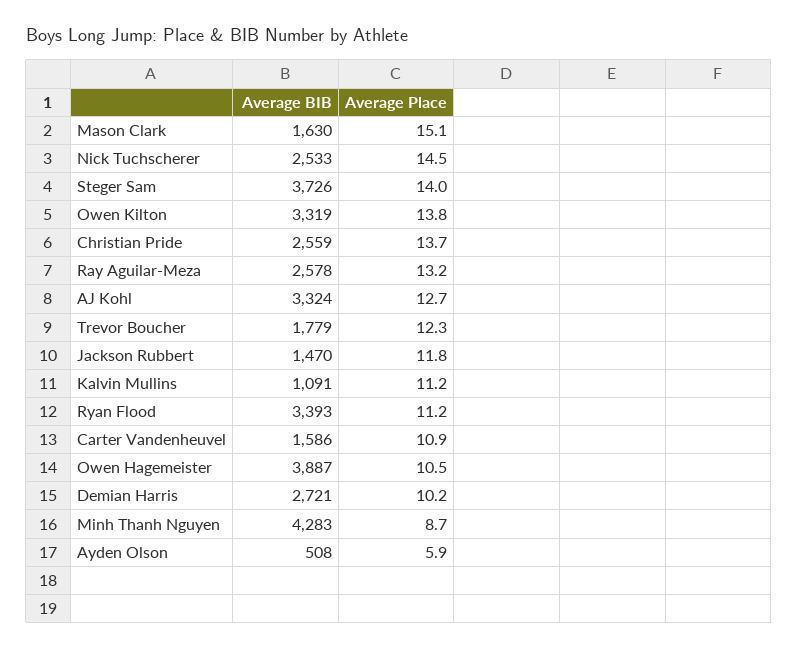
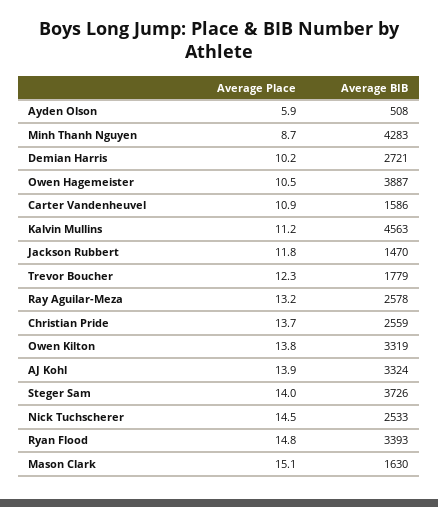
  {
    "Average BIB": {
      "Mason Clark": 1630,
      "Nick Tuchscherer": 2533,
      "Steger Sam": 3726,
      "Owen Kilton": 3319,
      "Christian Pride": 2559,
      "Ray Aguilar-Meza": 2578,
      "AJ Kohl": 3324,
      "Trevor Boucher": 1779,
      "Jackson Rubbert": 1470,
-     "Kalvin Mullins": 1091,
+     "Kalvin Mullins": 4563,
      "Ryan Flood": 3393,
      "Carter Vandenheuvel": 1586,
      "Owen Hagemeister": 3887,
      "Demian Harris": 2721,
      "Minh Thanh Nguyen": 4283,
      "Ayden Olson": 508
    },
    "Average Place": {
      "Mason Clark": 15.1,
      "Nick Tuchscherer": 14.5,
      "Steger Sam": 14,
      "Owen Kilton": 13.8,
      "Christian Pride": 13.7,
      "Ray Aguilar-Meza": 13.2,
-     "AJ Kohl": 12.7,
+     "AJ Kohl": 13.9,
      "Trevor Boucher": 12.3,
      "Jackson Rubbert": 11.8,
      "Kalvin Mullins": 11.2,
-     "Ryan Flood": 11.2,
+     "Ryan Flood": 14.8,
      "Carter Vandenheuvel": 10.9,
      "Owen Hagemeister": 10.5,
      "Demian Harris": 10.2,
      "Minh Thanh Nguyen": 8.7,
      "Ayden Olson": 5.9
    }
  }

